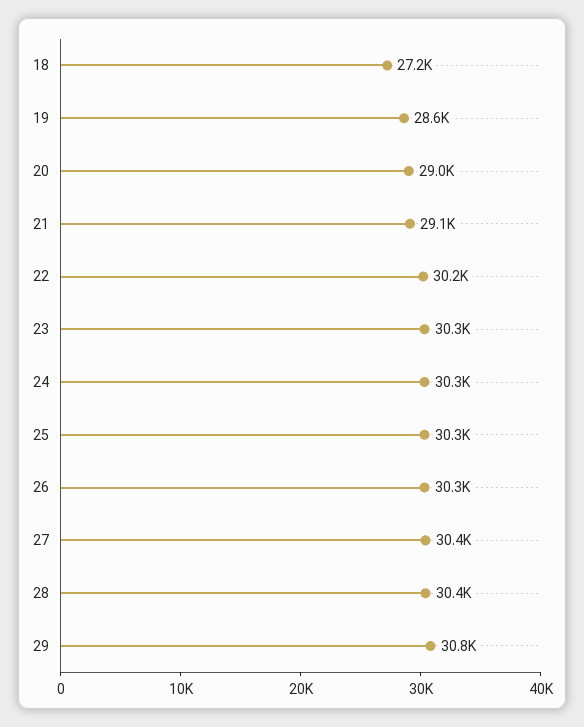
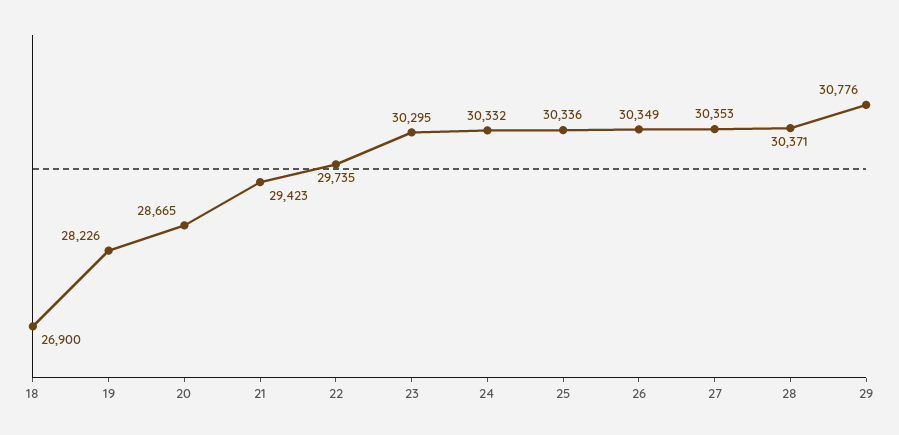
  {
-   "18": 27200,
+   "18": 26900,
-   "19": 28600,
+   "19": 28226,
-   "20": 29000,
+   "20": 28665,
-   "21": 29100,
+   "21": 29423,
-   "22": 30200,
+   "22": 29735,
    "23": 30295,
    "24": 30332,
    "25": 30336,
    "26": 30349,
    "27": 30353,
    "28": 30371,
    "29": 30776
  }

